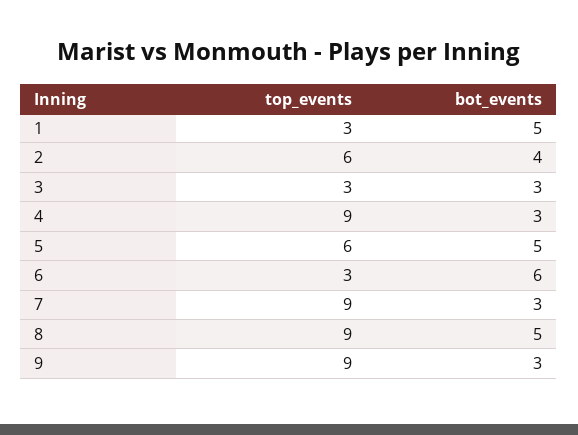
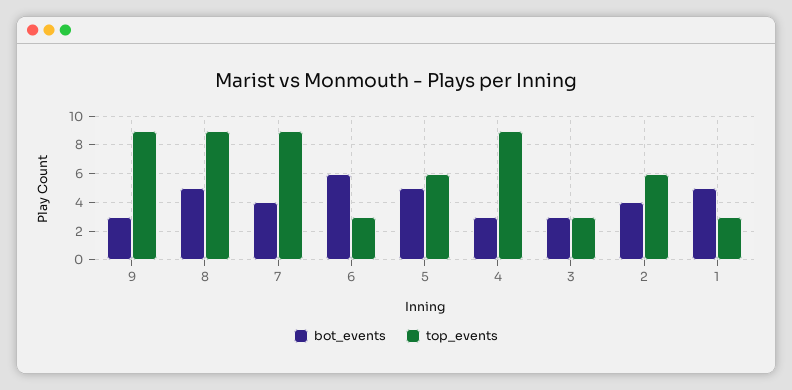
  {
    "top_events": {
      "1": 3,
      "2": 6,
      "3": 3,
      "4": 9,
      "5": 6,
      "6": 3,
      "7": 9,
      "8": 9,
      "9": 9
    },
    "bot_events": {
      "1": 5,
      "2": 4,
      "3": 3,
      "4": 3,
      "5": 5,
      "6": 6,
-     "7": 3,
+     "7": 4,
      "8": 5,
      "9": 3
    }
  }

